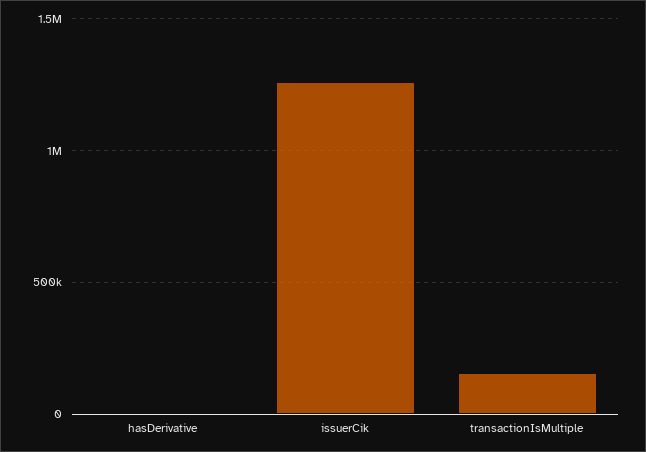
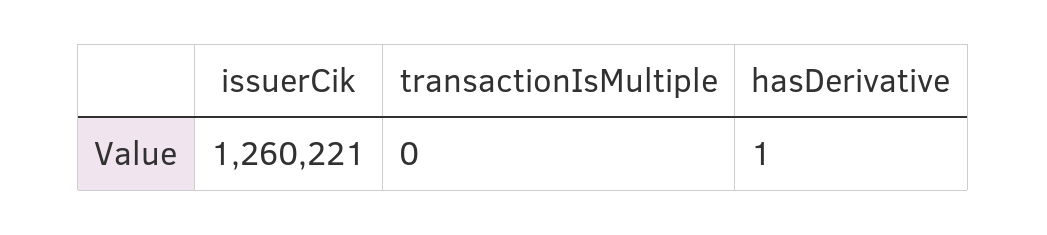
  {
    "hasDerivative": 1,
    "issuerCik": 1260221,
-   "transactionIsMultiple": 150000
+   "transactionIsMultiple": 0
  }

